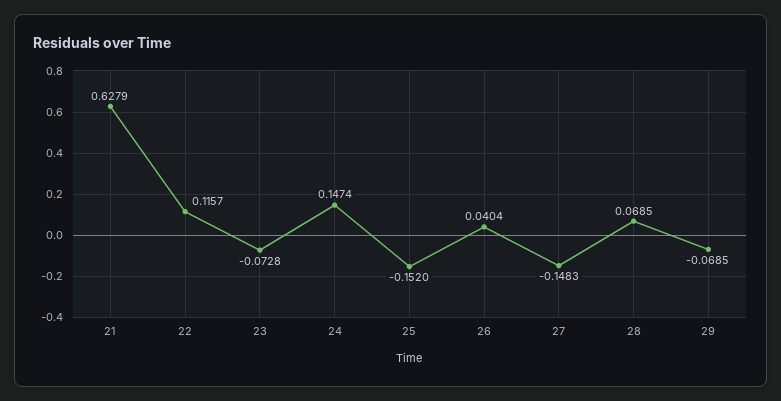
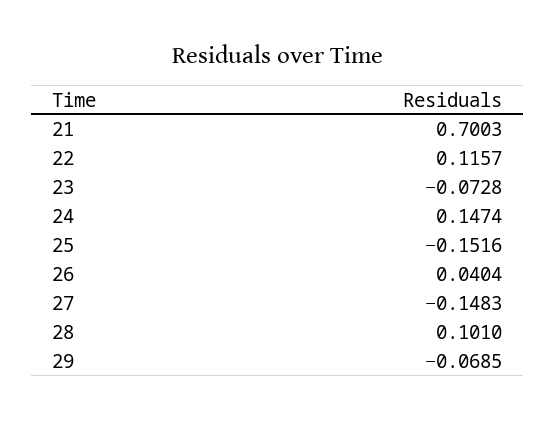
  {
-   "21": 0.6279,
+   "21": 0.7003,
    "22": 0.1157,
    "23": -0.0728,
    "24": 0.1474,
-   "25": -0.152,
+   "25": -0.1516,
    "26": 0.0404,
    "27": -0.1483,
-   "28": 0.0685,
+   "28": 0.101,
    "29": -0.0685
  }

